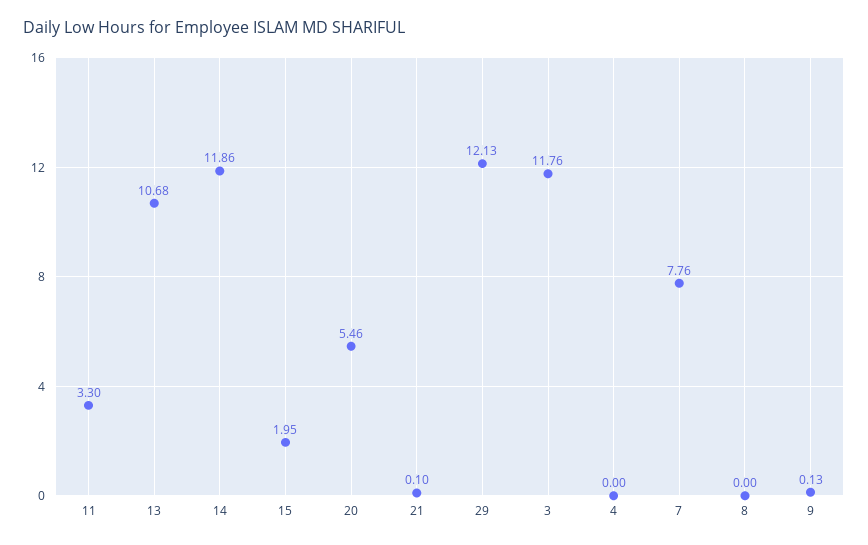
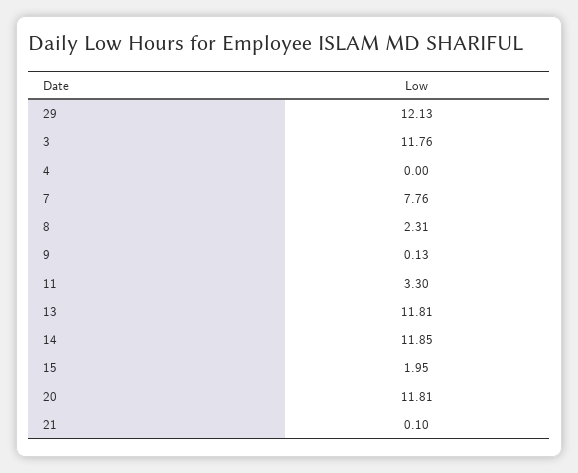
  {
    "11": 3.3,
-   "13": 10.68,
+   "13": 11.81,
-   "14": 11.86,
+   "14": 11.85,
    "15": 1.95,
-   "20": 5.46,
+   "20": 11.81,
    "21": 0.1,
    "29": 12.13,
    "3": 11.76,
    "4": 0,
    "7": 7.76,
-   "8": 0,
+   "8": 2.31,
    "9": 0.13
  }

